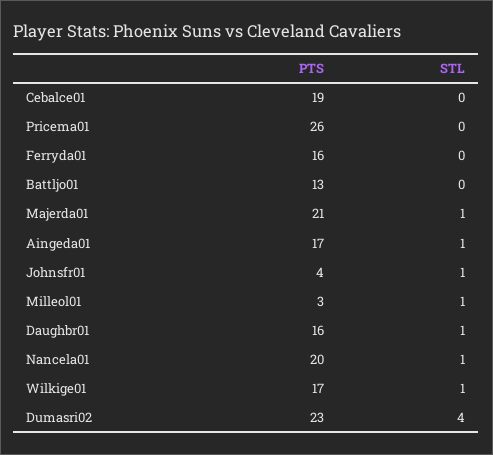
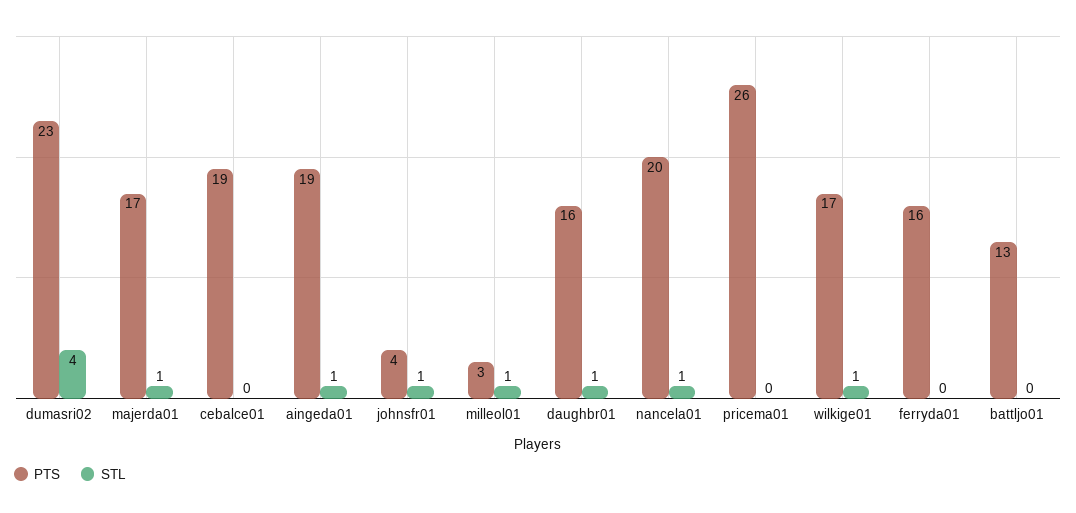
  {
    "PTS": {
      "Cebalce01": 19,
      "Pricema01": 26,
      "Ferryda01": 16,
      "Battljo01": 13,
-     "Majerda01": 21,
+     "Majerda01": 17,
-     "Aingeda01": 17,
+     "Aingeda01": 19,
      "Johnsfr01": 4,
      "Milleol01": 3,
      "Daughbr01": 16,
      "Nancela01": 20,
      "Wilkige01": 17,
      "Dumasri02": 23
    },
    "STL": {
      "Cebalce01": 0,
      "Pricema01": 0,
      "Ferryda01": 0,
      "Battljo01": 0,
      "Majerda01": 1,
      "Aingeda01": 1,
      "Johnsfr01": 1,
      "Milleol01": 1,
      "Daughbr01": 1,
      "Nancela01": 1,
      "Wilkige01": 1,
      "Dumasri02": 4
    }
  }

